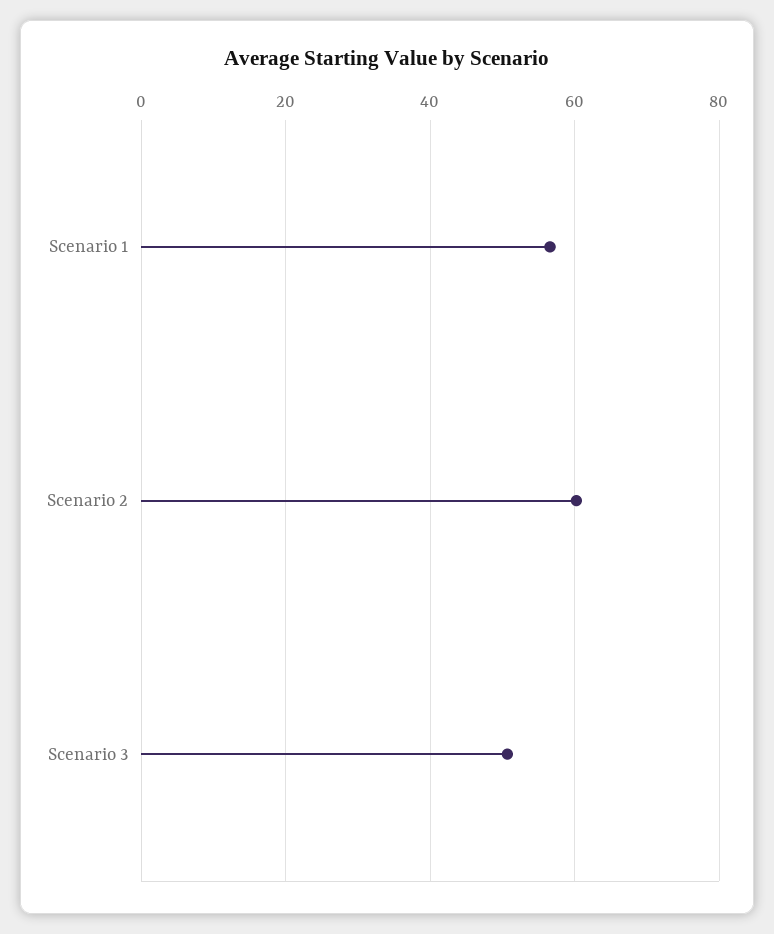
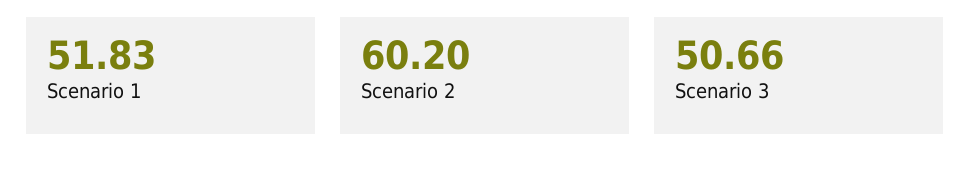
  {
-   "Scenario 1": 56,
+   "Scenario 1": 51.83,
    "Scenario 2": 60.2,
    "Scenario 3": 50.66
  }

